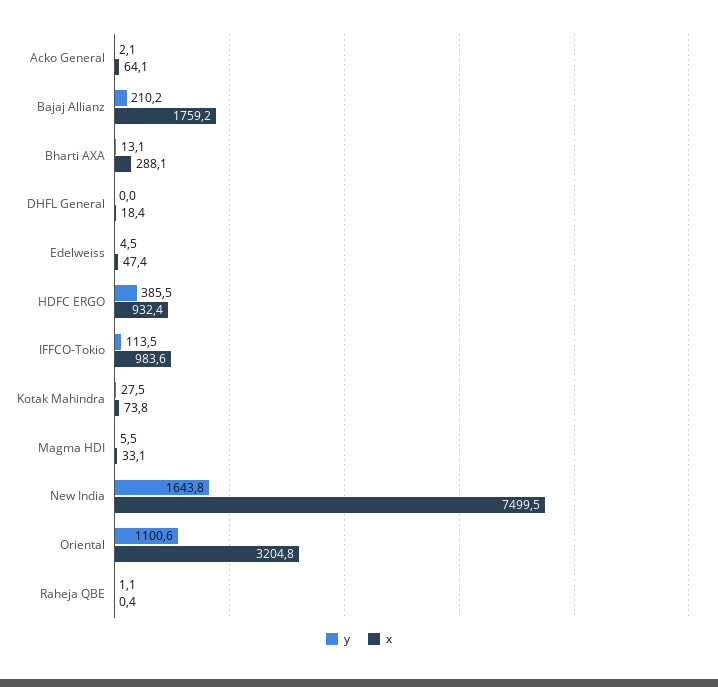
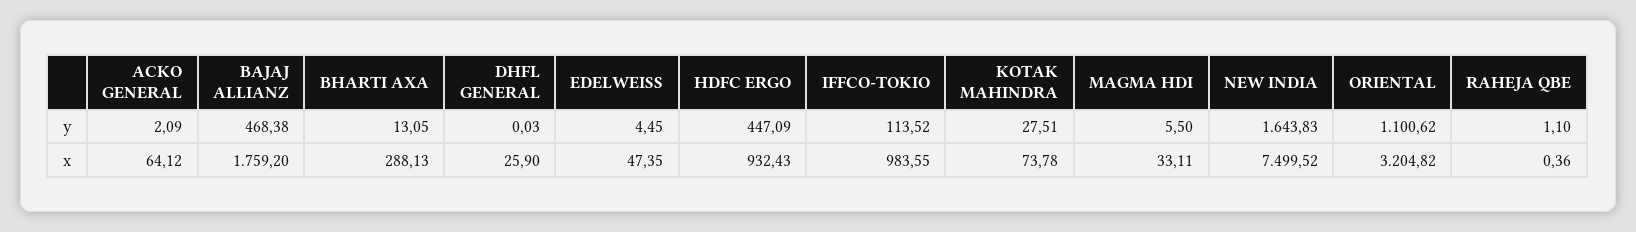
  {
    "y": {
      "Acko General": 2.09,
-     "Bajaj Allianz": 210.2,
+     "Bajaj Allianz": 468.38,
      "Bharti AXA": 13.05,
      "DHFL General": 0.03,
      "Edelweiss": 4.45,
-     "HDFC ERGO": 385.5,
+     "HDFC ERGO": 447.09,
      "IFFCO-Tokio": 113.52,
      "Kotak Mahindra": 27.51,
      "Magma HDI": 5.5,
      "New India": 1643.83,
      "Oriental": 1100.62,
      "Raheja QBE": 1.1
    },
    "x": {
      "Acko General": 64.12,
      "Bajaj Allianz": 1759.2,
      "Bharti AXA": 288.13,
-     "DHFL General": 18.4,
+     "DHFL General": 25.9,
      "Edelweiss": 47.35,
      "HDFC ERGO": 932.43,
      "IFFCO-Tokio": 983.55,
      "Kotak Mahindra": 73.78,
      "Magma HDI": 33.11,
      "New India": 7499.52,
      "Oriental": 3204.82,
      "Raheja QBE": 0.36
    }
  }

